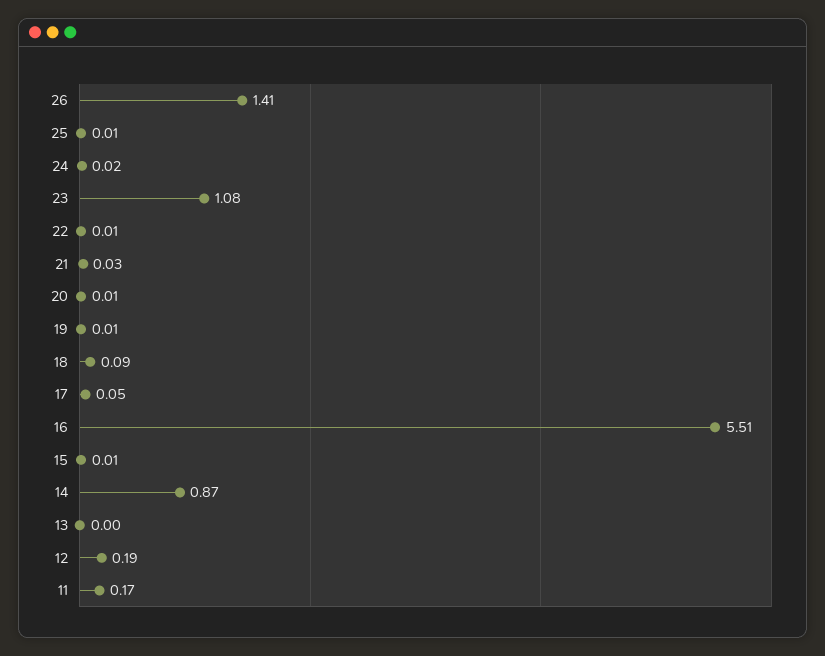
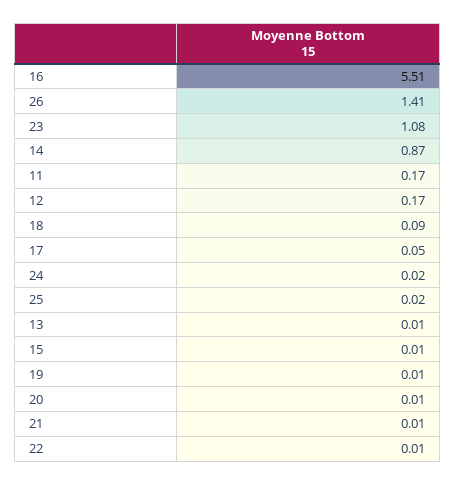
  {
    "26": 1.41,
-   "25": 0.01,
+   "25": 0.02,
    "24": 0.02,
    "23": 1.08,
    "22": 0.01,
-   "21": 0.03,
+   "21": 0.01,
    "20": 0.01,
    "19": 0.01,
    "18": 0.09,
    "17": 0.05,
    "16": 5.51,
    "15": 0.01,
    "14": 0.87,
-   "13": 0,
+   "13": 0.01,
-   "12": 0.19,
+   "12": 0.17,
    "11": 0.17
  }

